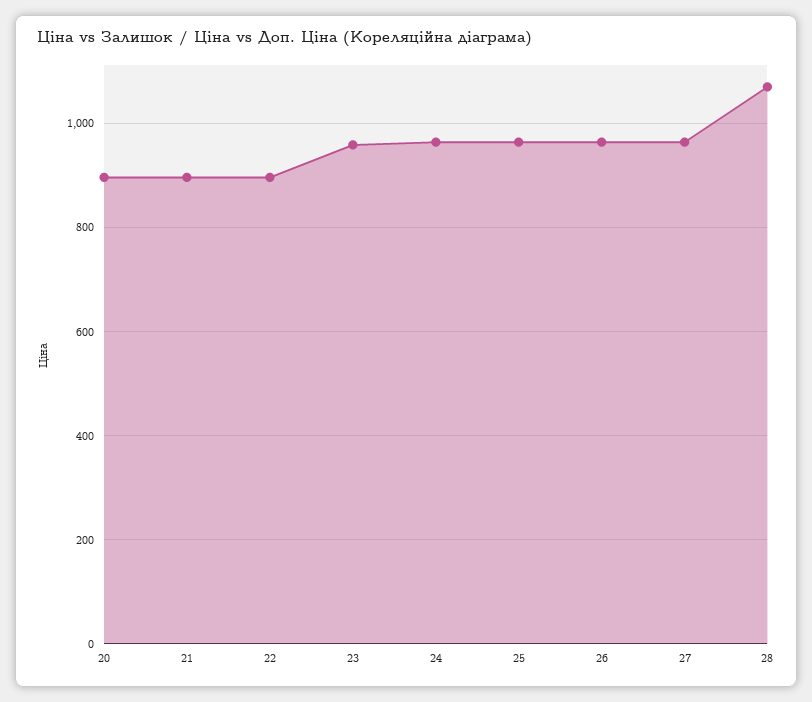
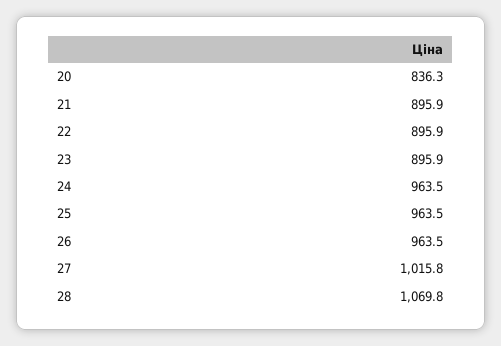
  {
-   "20": 900,
+   "20": 836.3,
    "21": 895.9,
    "22": 895.9,
-   "23": 960,
+   "23": 895.9,
    "24": 963.5,
    "25": 963.5,
    "26": 963.5,
-   "27": 960,
+   "27": 1015.8,
    "28": 1069.8
  }

